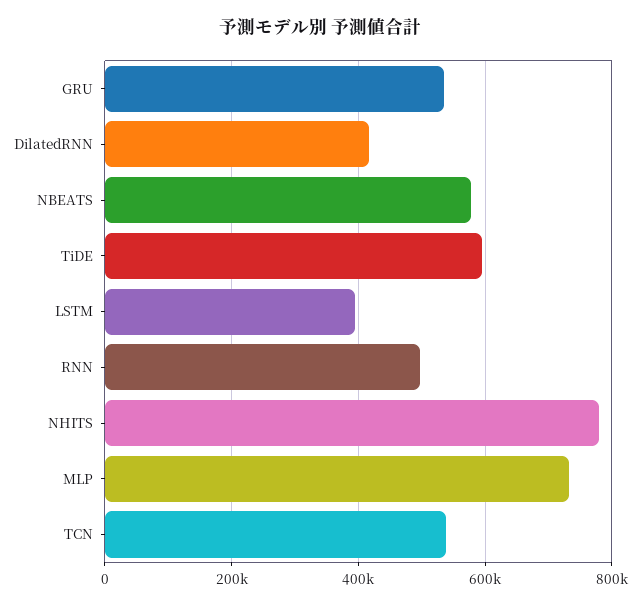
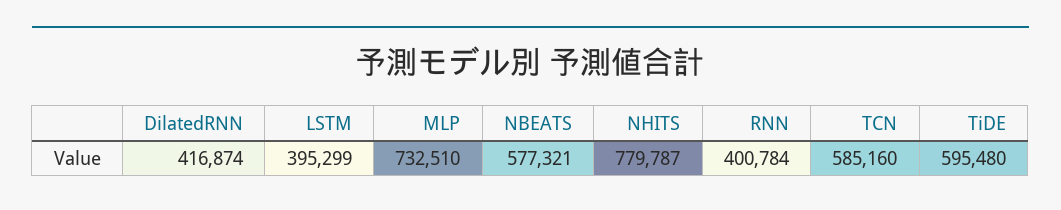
  {
-   "GRU": 540000,
    "DilatedRNN": 416874,
    "NBEATS": 577321,
    "TiDE": 595480,
    "LSTM": 395299,
-   "RNN": 500000,
+   "RNN": 400784,
    "NHITS": 779787,
    "MLP": 732510,
-   "TCN": 540000
+   "TCN": 585160
  }

